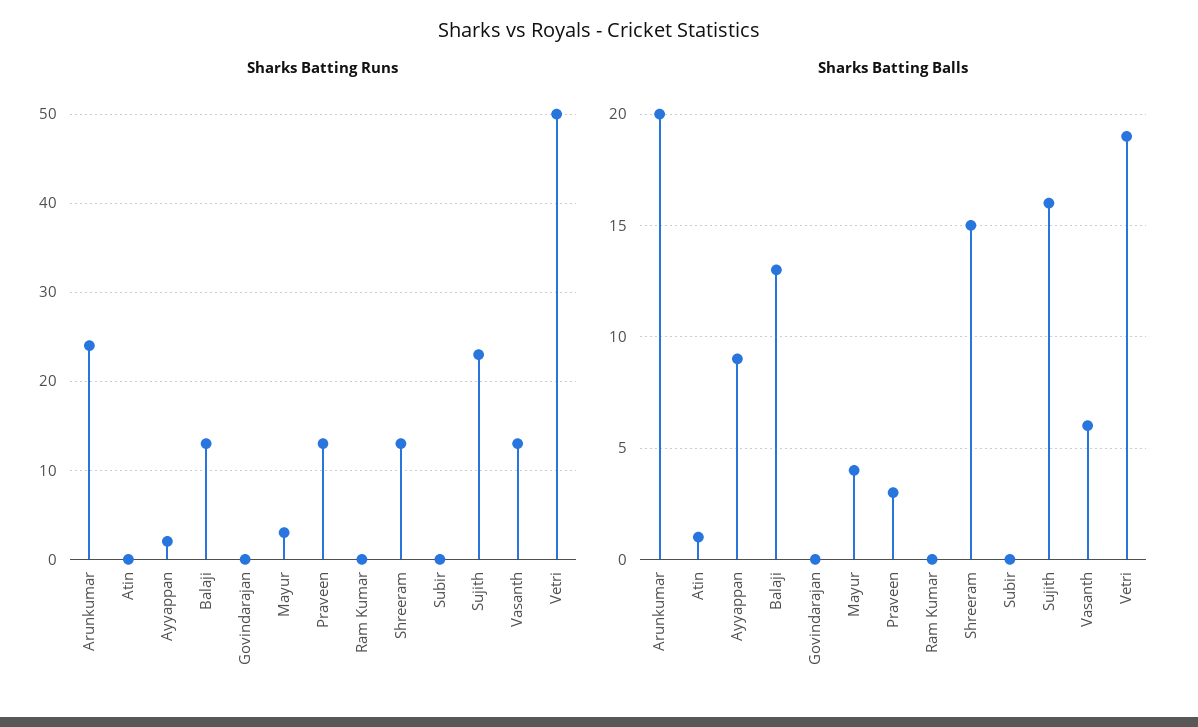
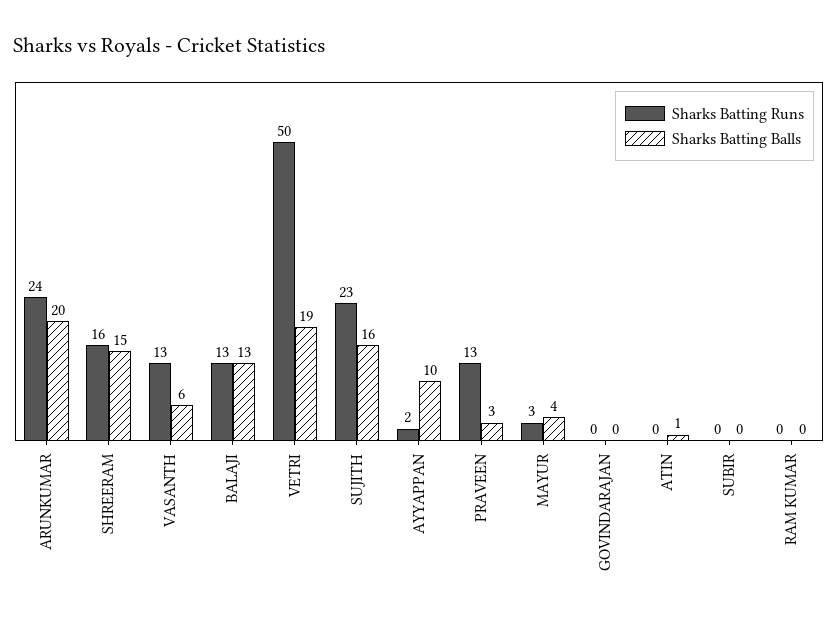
  {
    "Sharks Batting Runs": {
      "Arunkumar": 24,
      "Atin": 0,
      "Ayyappan": 2,
      "Balaji": 13,
      "Govindarajan": 0,
      "Mayur": 3,
      "Praveen": 13,
      "Ram Kumar": 0,
-     "Shreeram": 13,
+     "Shreeram": 16,
      "Subir": 0,
      "Sujith": 23,
      "Vasanth": 13,
      "Vetri": 50
    },
    "Sharks Batting Balls": {
      "Arunkumar": 20,
      "Atin": 1,
-     "Ayyappan": 9,
+     "Ayyappan": 10,
      "Balaji": 13,
      "Govindarajan": 0,
      "Mayur": 4,
      "Praveen": 3,
      "Ram Kumar": 0,
      "Shreeram": 15,
      "Subir": 0,
      "Sujith": 16,
      "Vasanth": 6,
      "Vetri": 19
    }
  }

